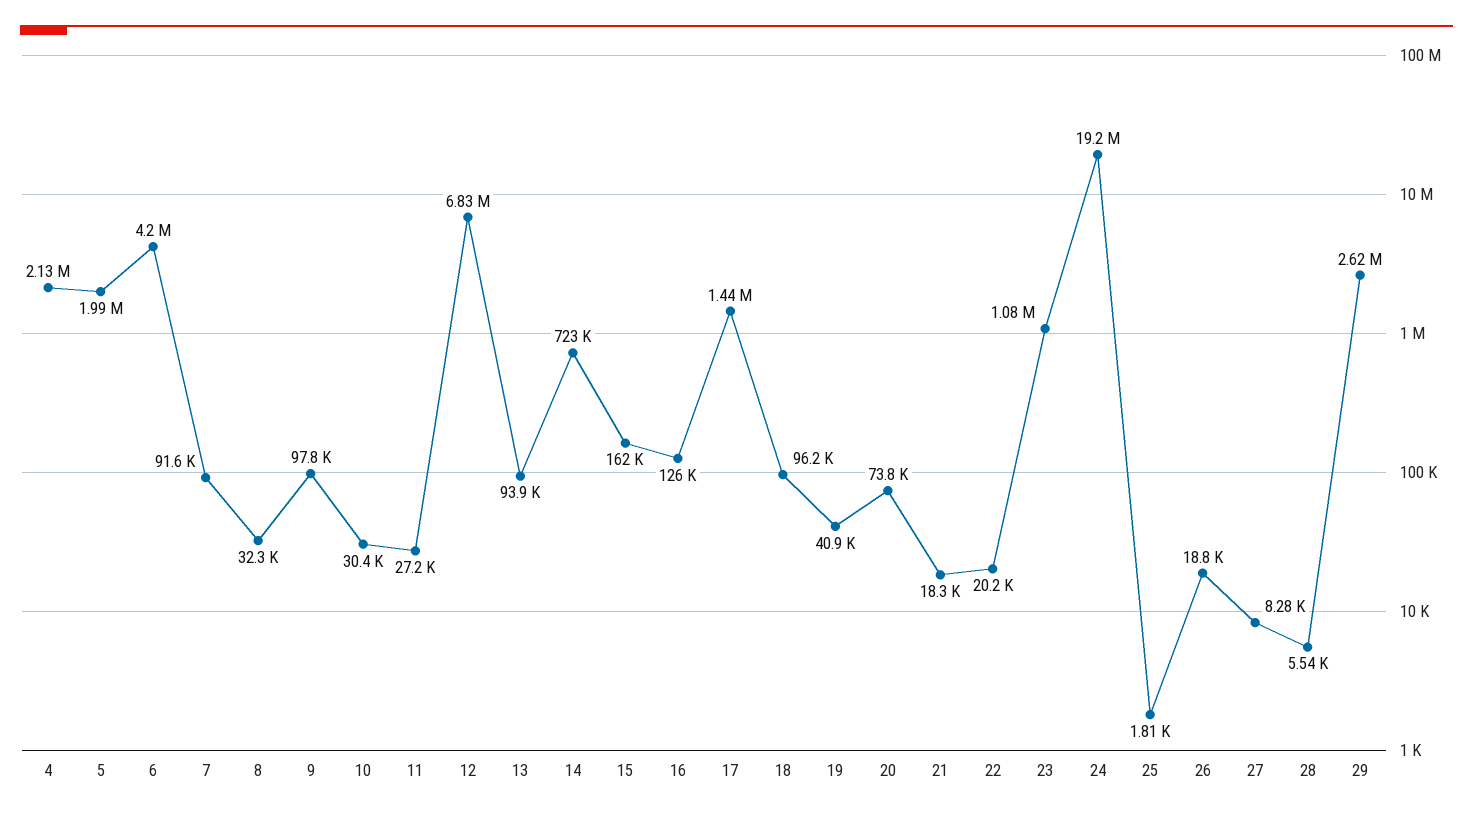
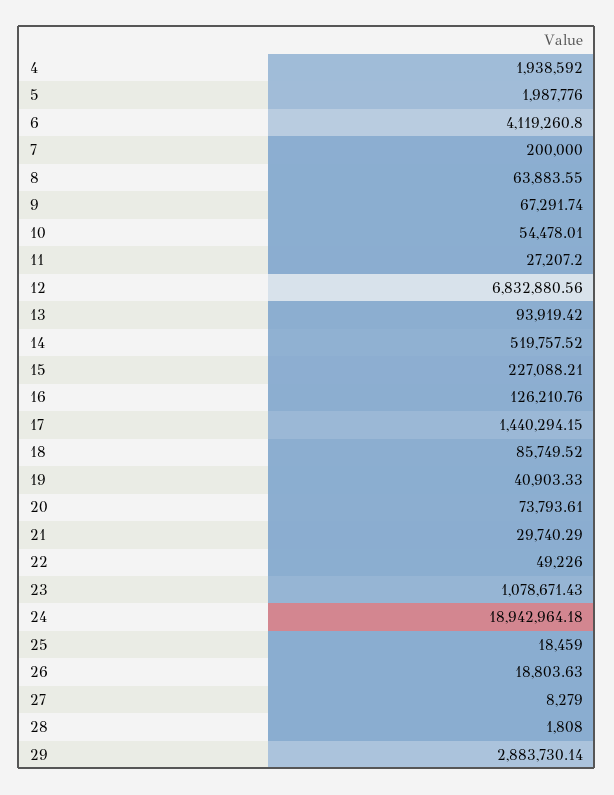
  {
-   "4": 2130000,
+   "4": 1938592,
    "5": 1987776,
-   "6": 4200000,
+   "6": 4119260.8,
-   "7": 91600,
+   "7": 200000,
-   "8": 32300,
+   "8": 63883.55,
-   "9": 97800,
+   "9": 67291.74,
-   "10": 30400,
+   "10": 54478.01,
    "11": 27207.2,
    "12": 6832880.56,
    "13": 93919.42,
-   "14": 723000,
+   "14": 519757.52,
-   "15": 162000,
+   "15": 227088.21,
    "16": 126210.76,
    "17": 1440294.15,
-   "18": 96200,
+   "18": 85749.52,
    "19": 40903.33,
    "20": 73793.61,
-   "21": 18300,
+   "21": 29740.29,
-   "22": 20200,
+   "22": 49226,
    "23": 1078671.43,
-   "24": 19200000,
+   "24": 18942964.18,
-   "25": 1810,
+   "25": 18459,
    "26": 18803.63,
    "27": 8279,
-   "28": 5540,
+   "28": 1808,
-   "29": 2620000
+   "29": 2883730.14
  }

